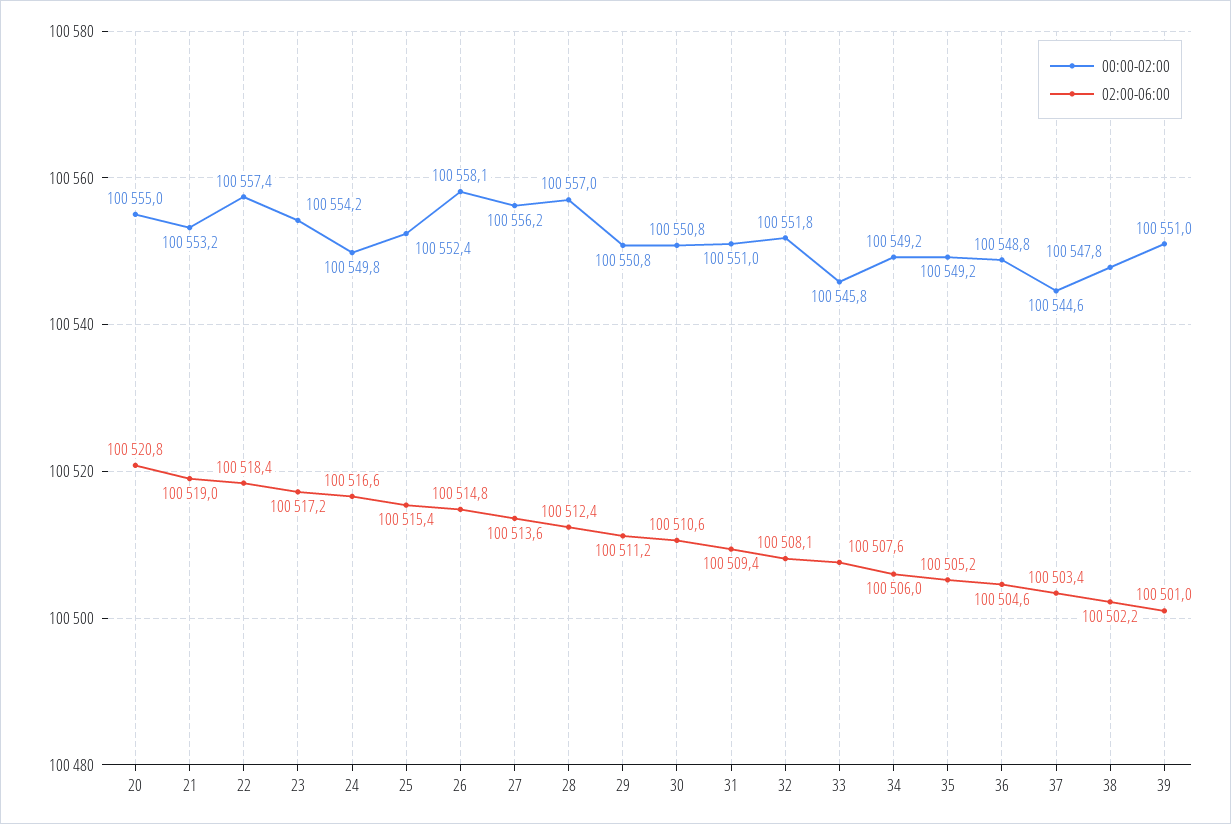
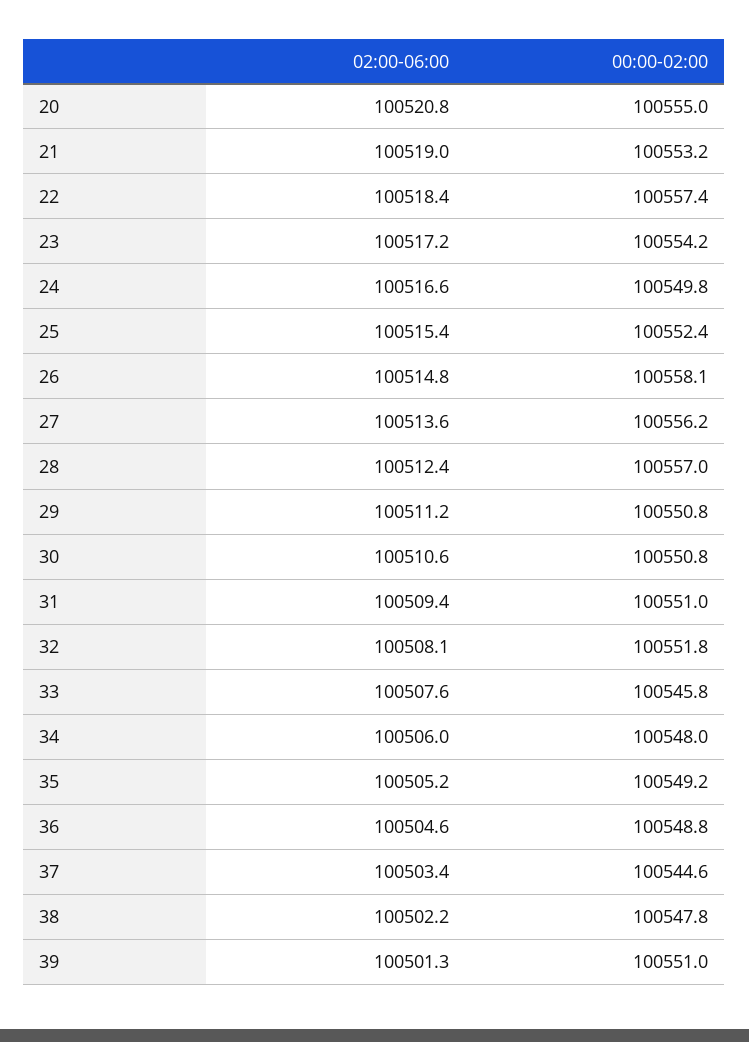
  {
    "00:00-02:00": {
      "20": 100555,
      "21": 100553.2,
      "22": 100557.4,
      "23": 100554.2,
      "24": 100549.8,
      "25": 100552.4,
      "26": 100558.1,
      "27": 100556.2,
      "28": 100557,
      "29": 100550.8,
      "30": 100550.8,
      "31": 100551,
      "32": 100551.8,
      "33": 100545.8,
-     "34": 100549.2,
+     "34": 100548,
      "35": 100549.2,
      "36": 100548.8,
      "37": 100544.6,
      "38": 100547.8,
      "39": 100551
    },
    "02:00-06:00": {
      "20": 100520.8,
      "21": 100519,
      "22": 100518.4,
      "23": 100517.2,
      "24": 100516.6,
      "25": 100515.4,
      "26": 100514.8,
      "27": 100513.6,
      "28": 100512.4,
      "29": 100511.2,
      "30": 100510.6,
      "31": 100509.4,
      "32": 100508.1,
      "33": 100507.6,
      "34": 100506,
      "35": 100505.2,
      "36": 100504.6,
      "37": 100503.4,
      "38": 100502.2,
-     "39": 100501
+     "39": 100501.3
    }
  }

